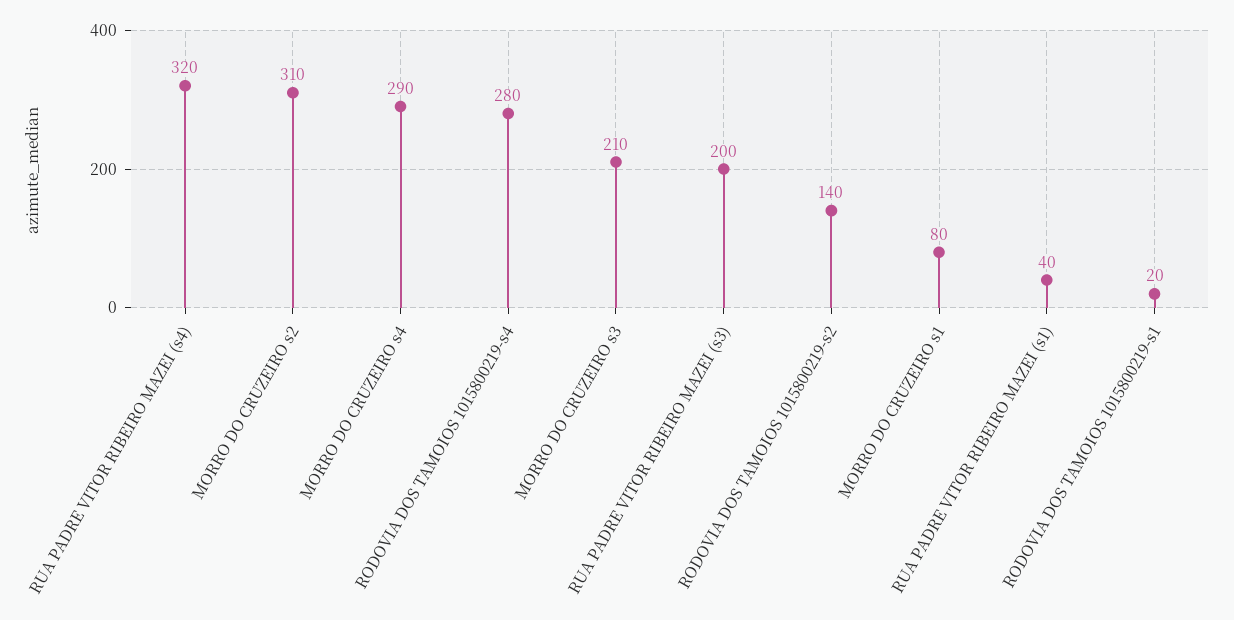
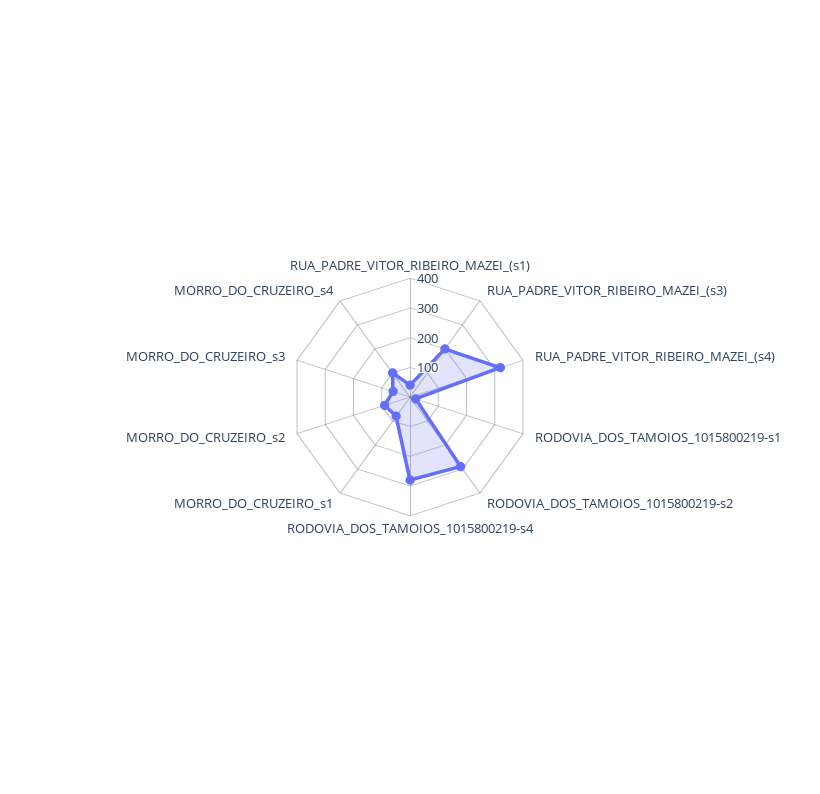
  {
    "RUA PADRE VITOR RIBEIRO MAZEI (s4)": 320,
-   "MORRO DO CRUZEIRO s2": 310,
+   "MORRO DO CRUZEIRO s2": 100,
-   "MORRO DO CRUZEIRO s4": 290,
+   "MORRO DO CRUZEIRO s4": 100,
    "RODOVIA DOS TAMOIOS 1015800219-s4": 280,
-   "MORRO DO CRUZEIRO s3": 210,
+   "MORRO DO CRUZEIRO s3": 50,
    "RUA PADRE VITOR RIBEIRO MAZEI (s3)": 200,
-   "RODOVIA DOS TAMOIOS 1015800219-s2": 140,
+   "RODOVIA DOS TAMOIOS 1015800219-s2": 300,
    "MORRO DO CRUZEIRO s1": 80,
    "RUA PADRE VITOR RIBEIRO MAZEI (s1)": 40,
    "RODOVIA DOS TAMOIOS 1015800219-s1": 20
  }

